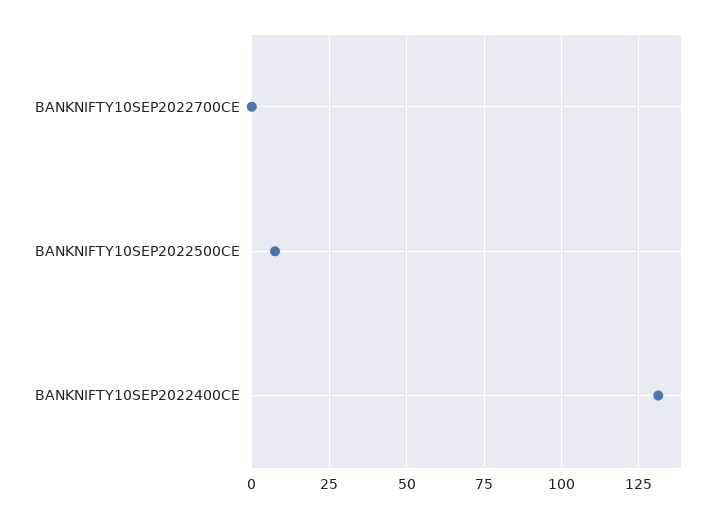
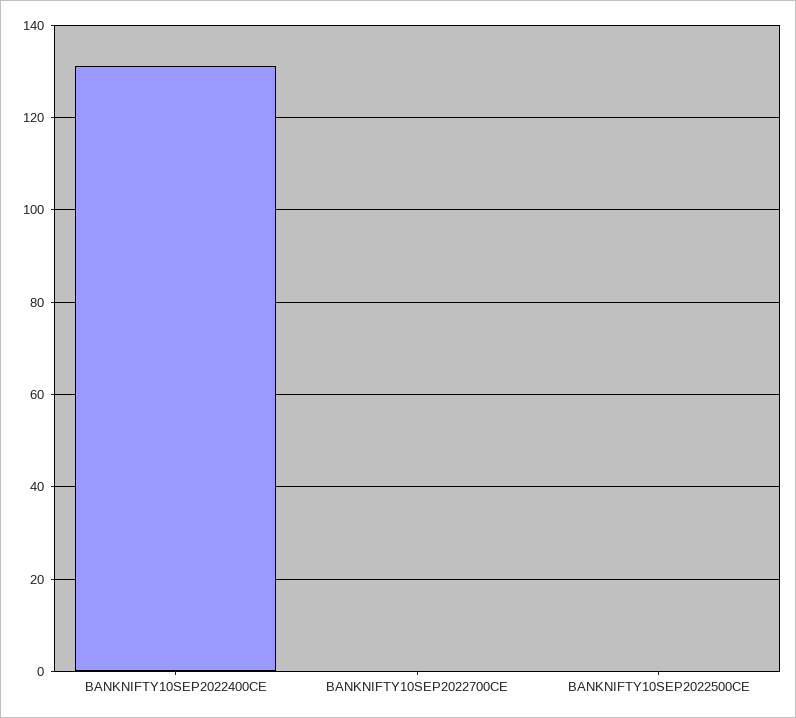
  {
    "BANKNIFTY10SEP2022700CE": 0,
-   "BANKNIFTY10SEP2022500CE": 7.5,
+   "BANKNIFTY10SEP2022500CE": 0,
    "BANKNIFTY10SEP2022400CE": 132
  }

